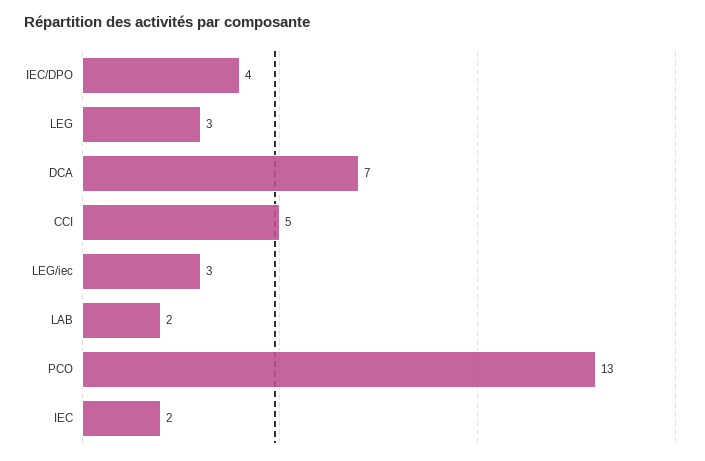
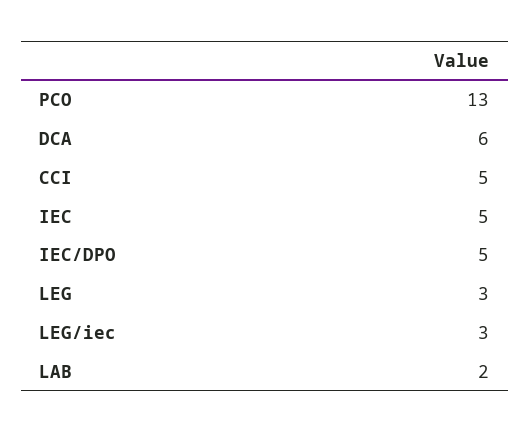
  {
-   "IEC/DPO": 4,
+   "IEC/DPO": 5,
    "LEG": 3,
-   "DCA": 7,
+   "DCA": 6,
    "CCI": 5,
    "LEG/iec": 3,
    "LAB": 2,
    "PCO": 13,
-   "IEC": 2
+   "IEC": 5
  }

